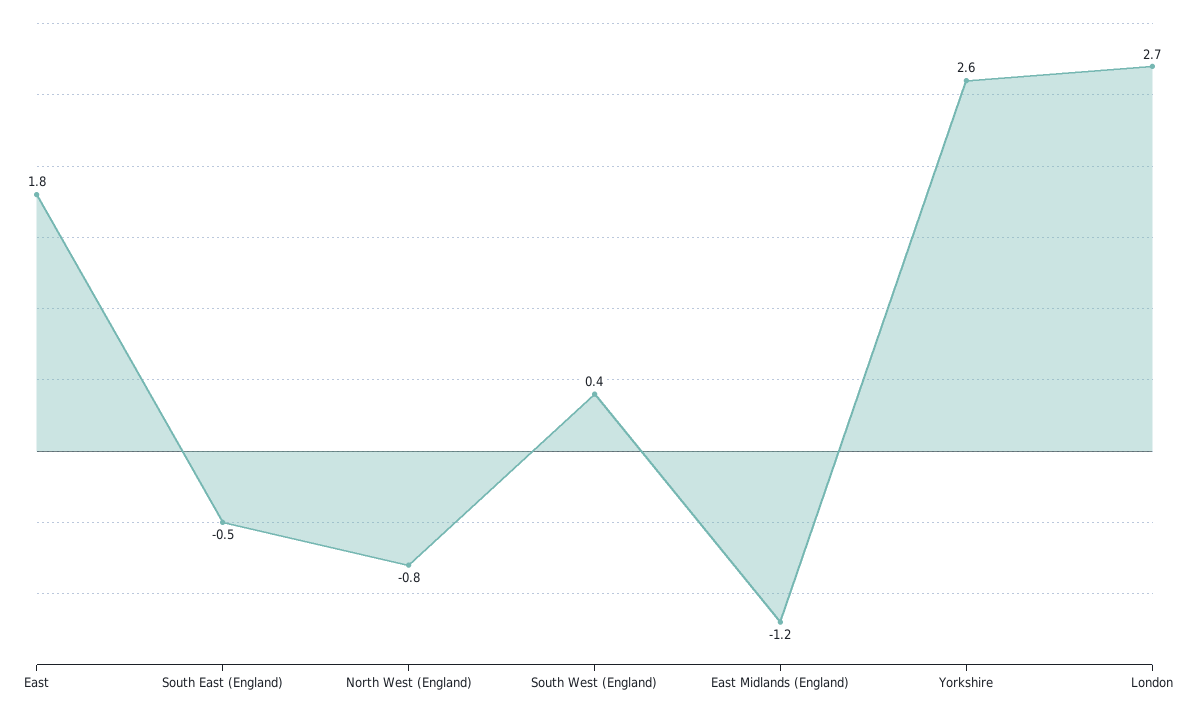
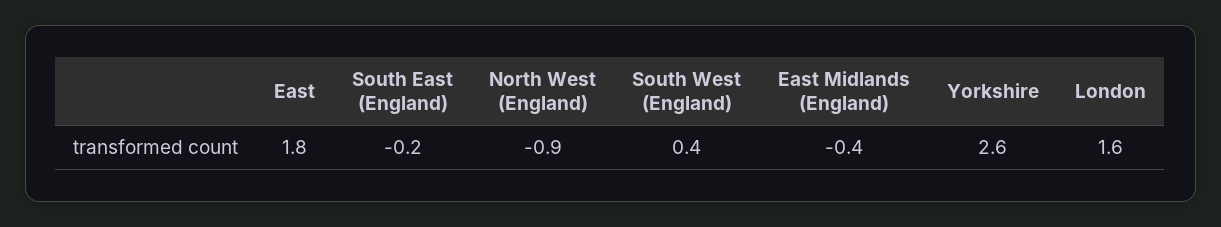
  {
    "East": 1.8,
-   "South East (England)": -0.5,
+   "South East (England)": -0.2,
-   "North West (England)": -0.8,
+   "North West (England)": -0.9,
    "South West (England)": 0.4,
-   "East Midlands (England)": -1.2,
+   "East Midlands (England)": -0.4,
    "Yorkshire": 2.6,
-   "London": 2.7
+   "London": 1.6
  }

